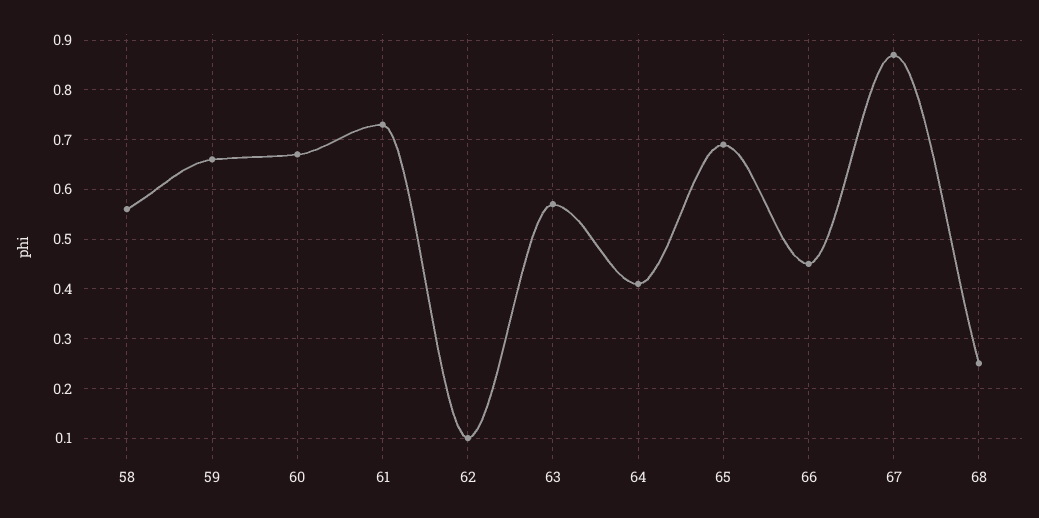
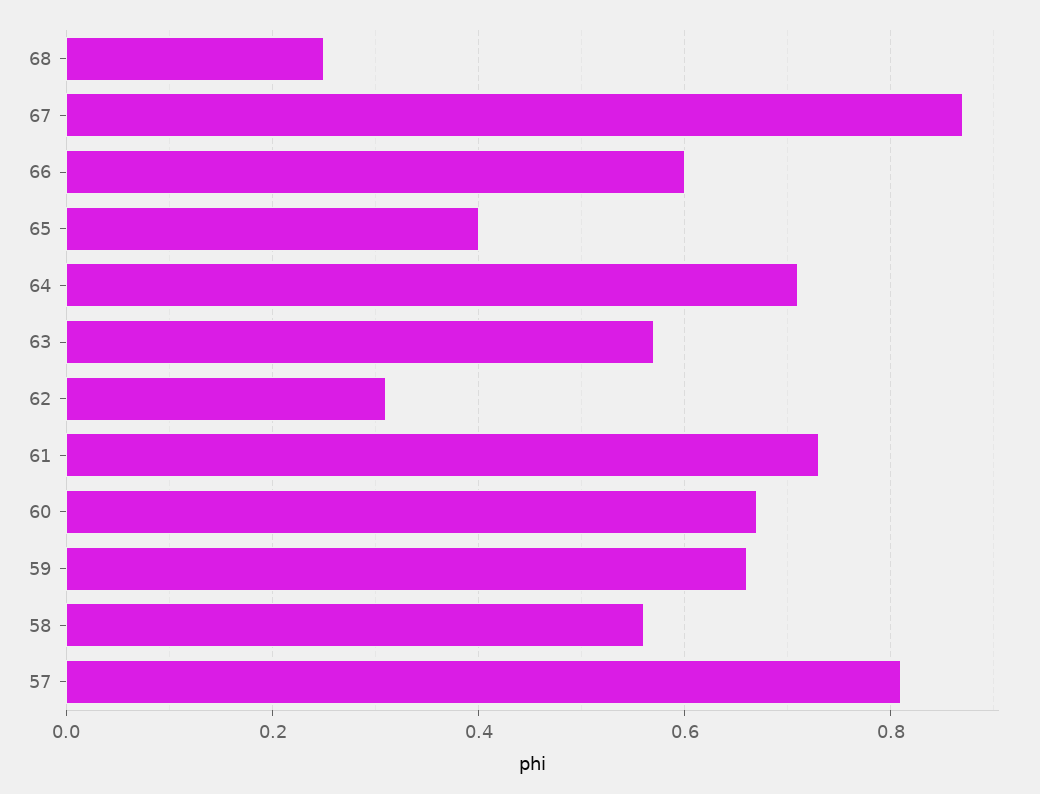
  {
    "58": 0.55,
    "59": 0.65,
    "60": 0.65,
    "61": 0.75,
-   "62": 0.1,
+   "62": 0.3,
    "63": 0.55,
-   "64": 0.4,
+   "64": 0.7,
-   "65": 0.7,
+   "65": 0.4,
-   "66": 0.45,
+   "66": 0.6,
    "67": 0.85,
-   "68": 0.25
+   "68": 0.25,
+   "57": 0.8
  }

